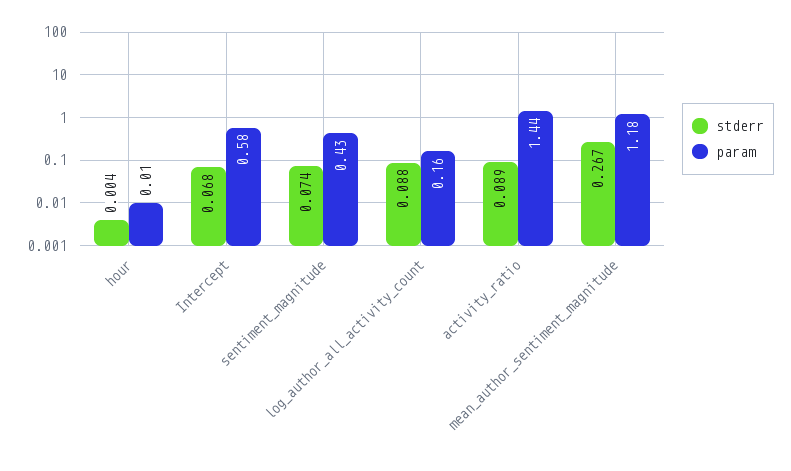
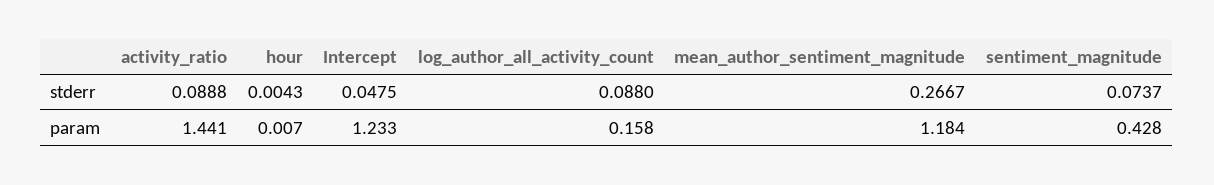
  {
    "stderr": {
      "hour": 0.0043,
-     "Intercept": 0.068,
+     "Intercept": 0.0475,
      "sentiment_magnitude": 0.0737,
      "log_author_all_activity_count": 0.088,
      "activity_ratio": 0.0888,
      "mean_author_sentiment_magnitude": 0.2667
    },
    "param": {
      "hour": 0.007,
-     "Intercept": 0.58,
+     "Intercept": 1.233,
      "sentiment_magnitude": 0.428,
      "log_author_all_activity_count": 0.158,
      "activity_ratio": 1.441,
      "mean_author_sentiment_magnitude": 1.184
    }
  }

